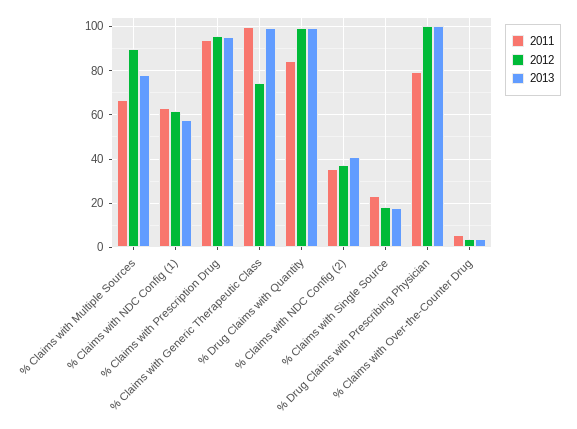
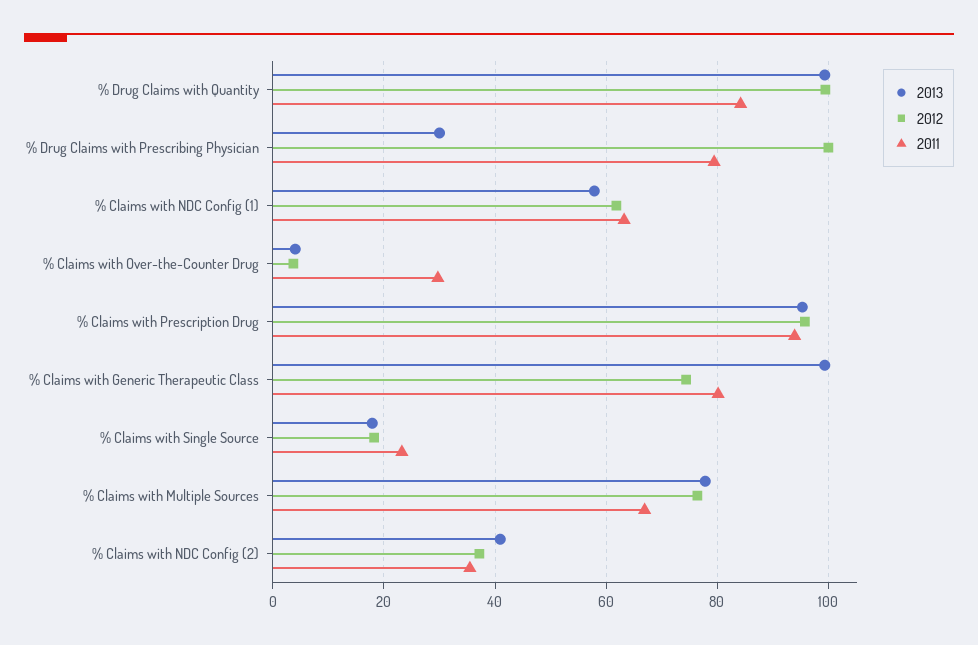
  {
    "2011": {
      "% Claims with Multiple Sources": 66,
      "% Claims with NDC Config (1)": 64,
      "% Claims with Prescription Drug": 94,
-     "% Claims with Generic Therapeutic Class": 100,
+     "% Claims with Generic Therapeutic Class": 80,
      "% Drug Claims with Quantity": 84,
      "% Claims with NDC Config (2)": 36,
      "% Claims with Single Source": 24,
      "% Drug Claims with Prescribing Physician": 80,
-     "% Claims with Over-the-Counter Drug": 5
+     "% Claims with Over-the-Counter Drug": 30
    },
    "2012": {
-     "% Claims with Multiple Sources": 90,
+     "% Claims with Multiple Sources": 76,
      "% Claims with NDC Config (1)": 62,
      "% Claims with Prescription Drug": 96,
      "% Claims with Generic Therapeutic Class": 74,
      "% Drug Claims with Quantity": 100,
      "% Claims with NDC Config (2)": 38,
      "% Claims with Single Source": 18,
      "% Drug Claims with Prescribing Physician": 100,
      "% Claims with Over-the-Counter Drug": 4
    },
    "2013": {
      "% Claims with Multiple Sources": 78,
      "% Claims with NDC Config (1)": 58,
      "% Claims with Prescription Drug": 96,
      "% Claims with Generic Therapeutic Class": 100,
      "% Drug Claims with Quantity": 100,
      "% Claims with NDC Config (2)": 40,
      "% Claims with Single Source": 18,
-     "% Drug Claims with Prescribing Physician": 100,
+     "% Drug Claims with Prescribing Physician": 30,
      "% Claims with Over-the-Counter Drug": 4
    }
  }

